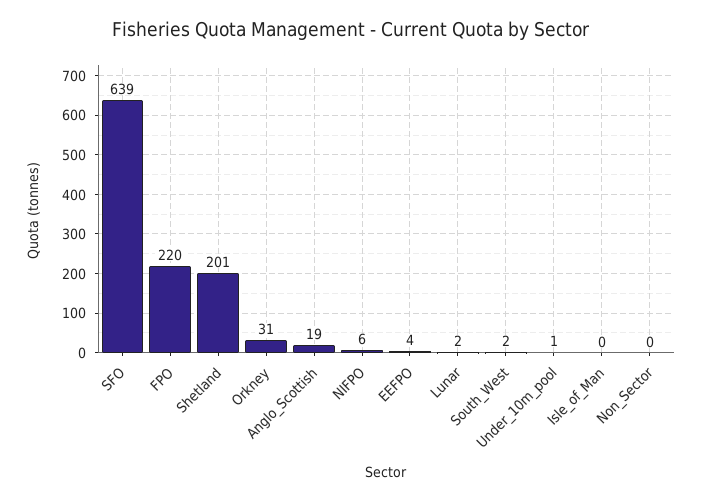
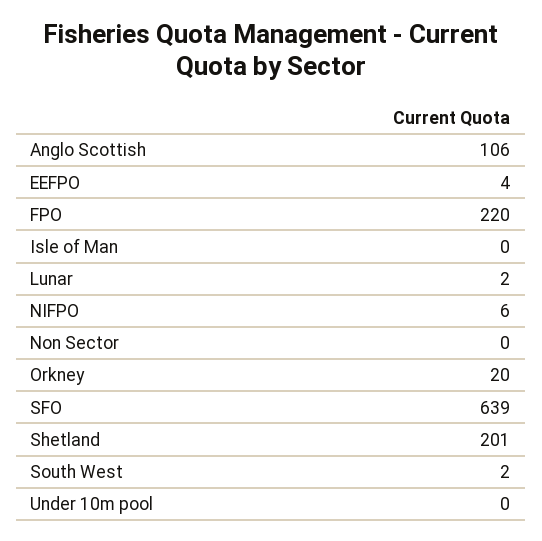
  {
    "SFO": 639,
    "FPO": 220,
    "Shetland": 201,
-   "Orkney": 31,
+   "Orkney": 20,
-   "Anglo_Scottish": 19,
+   "Anglo_Scottish": 106,
    "NIFPO": 6,
    "EEFPO": 4,
    "Lunar": 2,
    "South_West": 2,
-   "Under_10m_pool": 1,
+   "Under_10m_pool": 0,
    "Isle_of_Man": 0,
    "Non_Sector": 0
  }

